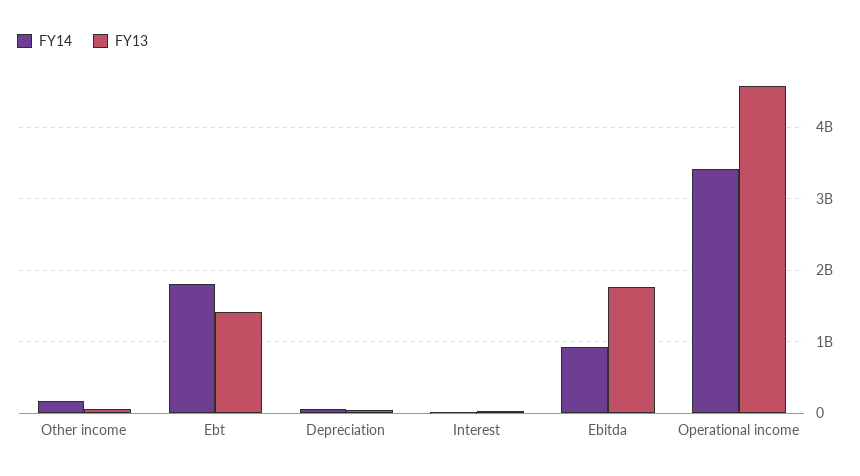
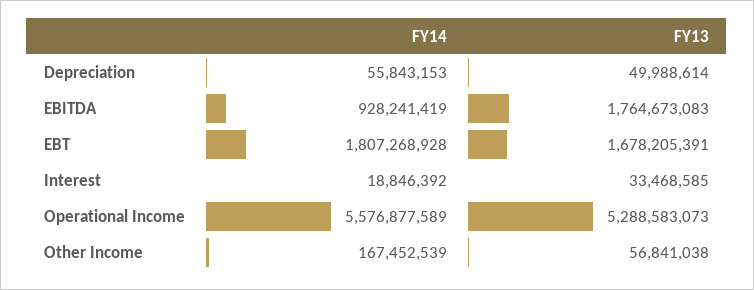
  {
    "FY14": {
      "Other income": 167452539,
      "Ebt": 1807268928,
      "Depreciation": 55843153,
      "Interest": 18846392,
      "Ebitda": 928241419,
-     "Operational income": 3400000000
+     "Operational income": 5576877589
    },
    "FY13": {
      "Other income": 56841038,
-     "Ebt": 1400000000,
+     "Ebt": 1678205391,
      "Depreciation": 49988614,
      "Interest": 33468585,
      "Ebitda": 1764673083,
-     "Operational income": 4600000000
+     "Operational income": 5288583073
    }
  }

